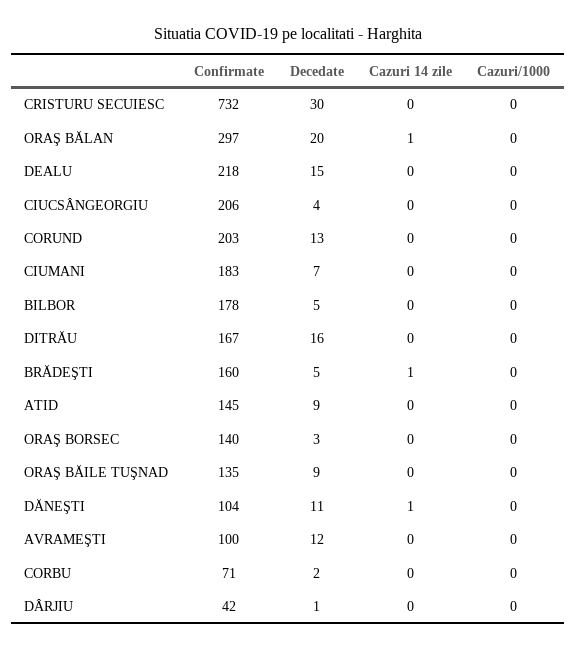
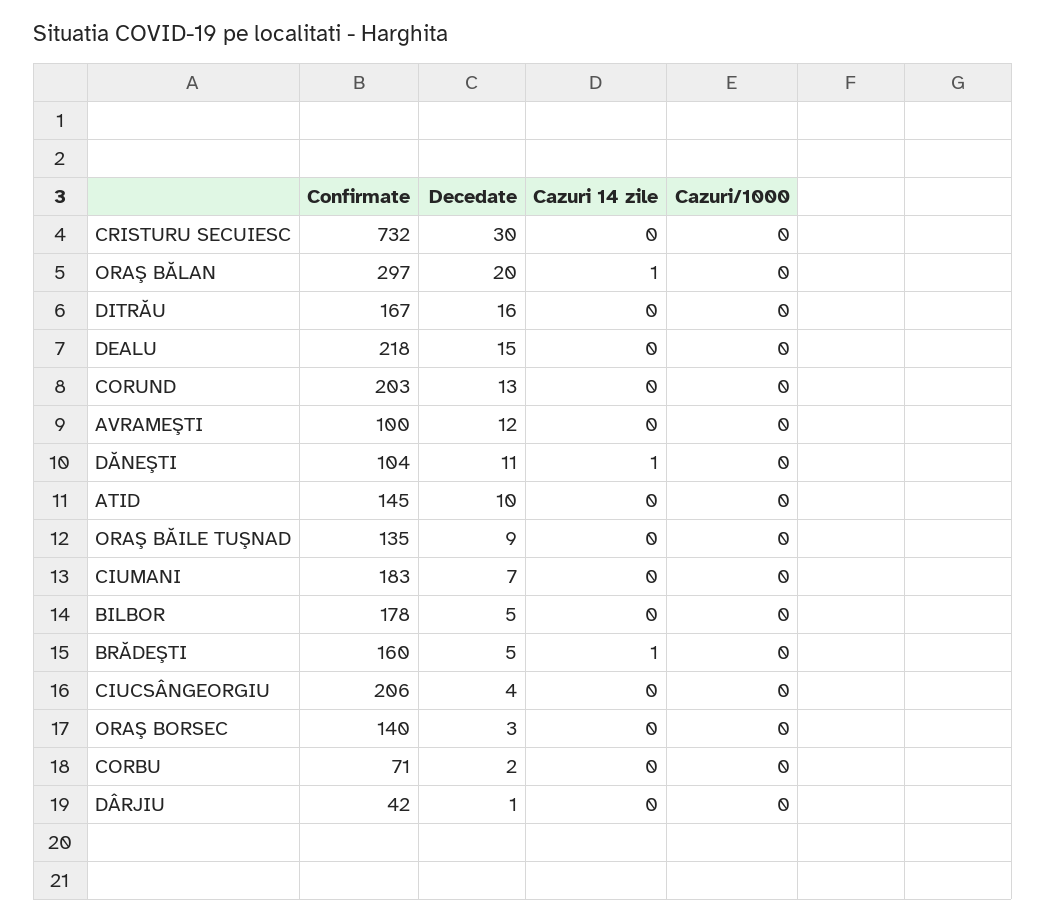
  {
    "Confirmate": {
      "CRISTURU SECUIESC": 732,
      "ORAŞ BĂLAN": 297,
      "DEALU": 218,
      "CIUCSÂNGEORGIU": 206,
      "CORUND": 203,
      "CIUMANI": 183,
      "BILBOR": 178,
      "DITRĂU": 167,
      "BRĂDEŞTI": 160,
      "ATID": 145,
      "ORAŞ BORSEC": 140,
      "ORAŞ BĂILE TUŞNAD": 135,
      "DĂNEŞTI": 104,
      "AVRAMEŞTI": 100,
      "CORBU": 71,
      "DÂRJIU": 42
    },
    "Decedate": {
      "CRISTURU SECUIESC": 30,
      "ORAŞ BĂLAN": 20,
      "DEALU": 15,
      "CIUCSÂNGEORGIU": 4,
      "CORUND": 13,
      "CIUMANI": 7,
      "BILBOR": 5,
      "DITRĂU": 16,
      "BRĂDEŞTI": 5,
-     "ATID": 9,
+     "ATID": 10,
      "ORAŞ BORSEC": 3,
      "ORAŞ BĂILE TUŞNAD": 9,
      "DĂNEŞTI": 11,
      "AVRAMEŞTI": 12,
      "CORBU": 2,
      "DÂRJIU": 1
    },
    "Cazuri 14 zile": {
      "CRISTURU SECUIESC": 0,
      "ORAŞ BĂLAN": 1,
      "DEALU": 0,
      "CIUCSÂNGEORGIU": 0,
      "CORUND": 0,
      "CIUMANI": 0,
      "BILBOR": 0,
      "DITRĂU": 0,
      "BRĂDEŞTI": 1,
      "ATID": 0,
      "ORAŞ BORSEC": 0,
      "ORAŞ BĂILE TUŞNAD": 0,
      "DĂNEŞTI": 1,
      "AVRAMEŞTI": 0,
      "CORBU": 0,
      "DÂRJIU": 0
    },
    "Cazuri/1000": {
      "CRISTURU SECUIESC": 0,
      "ORAŞ BĂLAN": 0,
      "DEALU": 0,
      "CIUCSÂNGEORGIU": 0,
      "CORUND": 0,
      "CIUMANI": 0,
      "BILBOR": 0,
      "DITRĂU": 0,
      "BRĂDEŞTI": 0,
      "ATID": 0,
      "ORAŞ BORSEC": 0,
      "ORAŞ BĂILE TUŞNAD": 0,
      "DĂNEŞTI": 0,
      "AVRAMEŞTI": 0,
      "CORBU": 0,
      "DÂRJIU": 0
    }
  }

